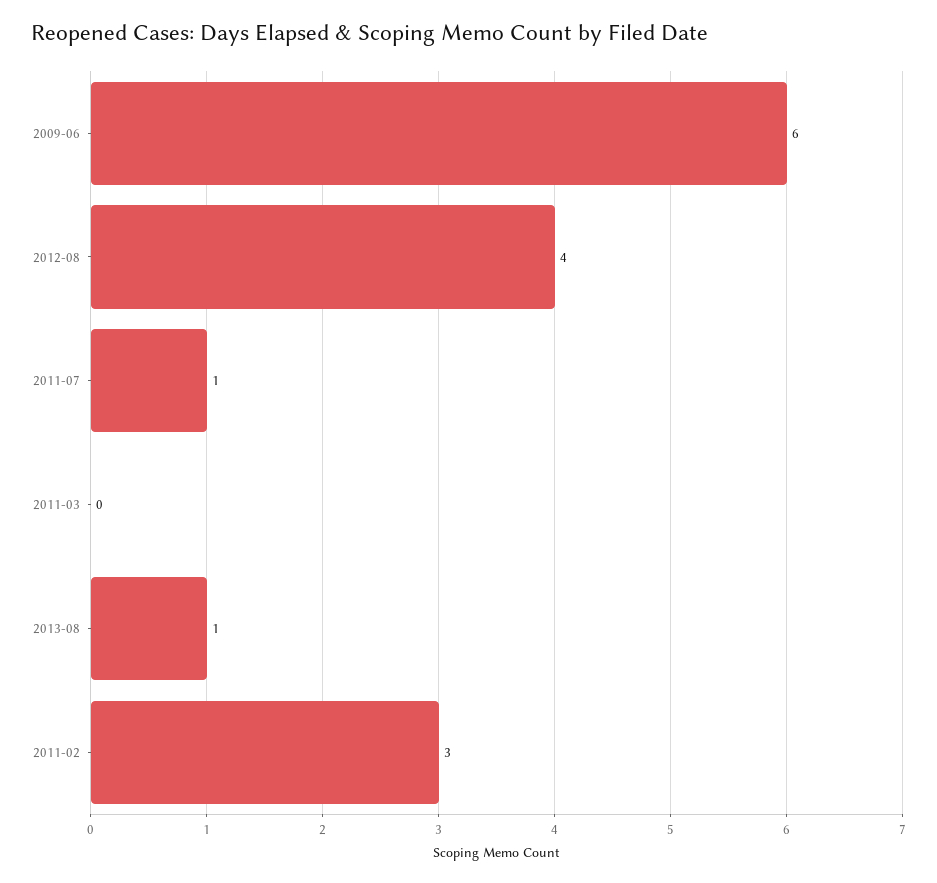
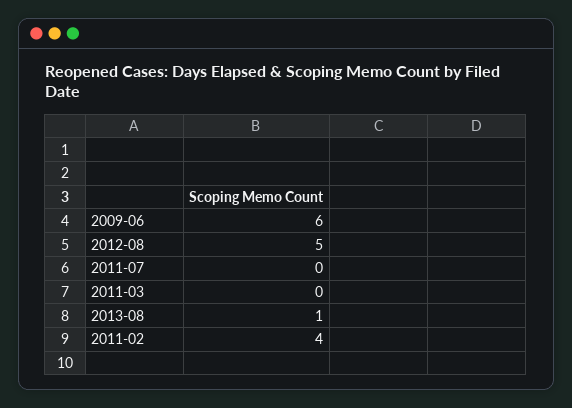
  {
    "2009-06": 6,
-   "2012-08": 4,
+   "2012-08": 5,
-   "2011-07": 1,
+   "2011-07": 0,
    "2011-03": 0,
    "2013-08": 1,
-   "2011-02": 3
+   "2011-02": 4
  }

